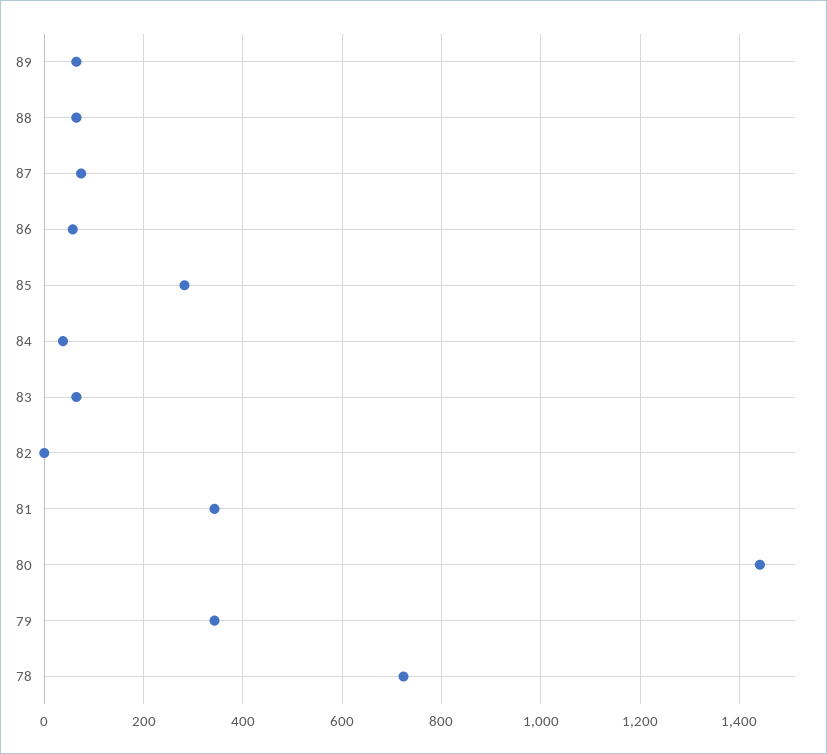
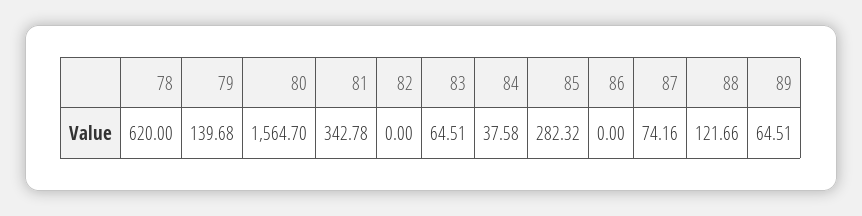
  {
    "89": 64.51,
-   "88": 60,
+   "88": 121.66,
    "87": 74.16,
-   "86": 60,
+   "86": 0,
    "85": 282.32,
    "84": 37.58,
    "83": 64.51,
    "82": 0,
    "81": 342.78,
-   "80": 1440,
+   "80": 1564.7,
-   "79": 340,
+   "79": 139.68,
-   "78": 720
+   "78": 620
  }

